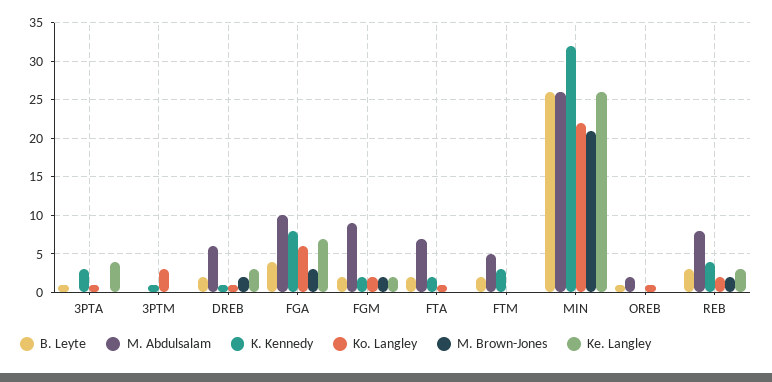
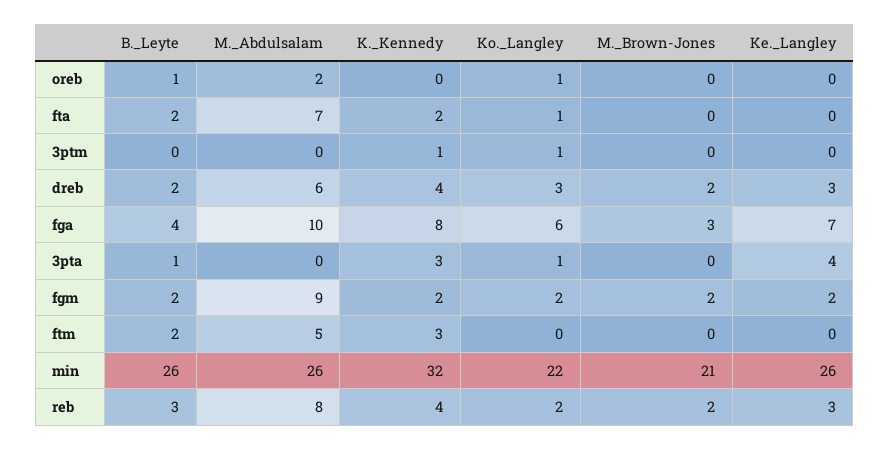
  {
    "B. Leyte": {
      "3PTA": 1,
      "3PTM": 0,
      "DREB": 2,
      "FGA": 4,
      "FGM": 2,
      "FTA": 2,
      "FTM": 2,
      "MIN": 26,
      "OREB": 1,
      "REB": 3
    },
    "M. Abdulsalam": {
      "3PTA": 0,
      "3PTM": 0,
      "DREB": 6,
      "FGA": 10,
      "FGM": 9,
      "FTA": 7,
      "FTM": 5,
      "MIN": 26,
      "OREB": 2,
      "REB": 8
    },
    "K. Kennedy": {
      "3PTA": 3,
      "3PTM": 1,
-     "DREB": 1,
+     "DREB": 4,
      "FGA": 8,
      "FGM": 2,
      "FTA": 2,
      "FTM": 3,
      "MIN": 32,
      "OREB": 0,
      "REB": 4
    },
    "Ko. Langley": {
      "3PTA": 1,
-     "3PTM": 3,
+     "3PTM": 1,
-     "DREB": 1,
+     "DREB": 3,
      "FGA": 6,
      "FGM": 2,
      "FTA": 1,
      "FTM": 0,
      "MIN": 22,
      "OREB": 1,
      "REB": 2
    },
    "M. Brown-Jones": {
      "3PTA": 0,
      "3PTM": 0,
      "DREB": 2,
      "FGA": 3,
      "FGM": 2,
      "FTA": 0,
      "FTM": 0,
      "MIN": 21,
      "OREB": 0,
      "REB": 2
    },
    "Ke. Langley": {
      "3PTA": 4,
      "3PTM": 0,
      "DREB": 3,
      "FGA": 7,
      "FGM": 2,
      "FTA": 0,
      "FTM": 0,
      "MIN": 26,
      "OREB": 0,
      "REB": 3
    }
  }

